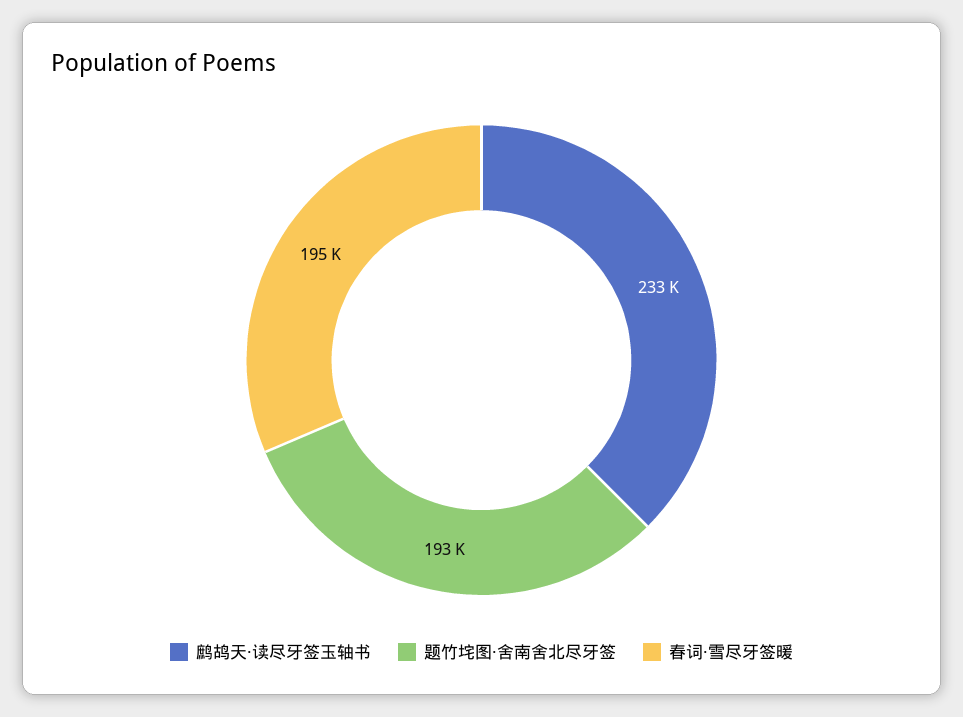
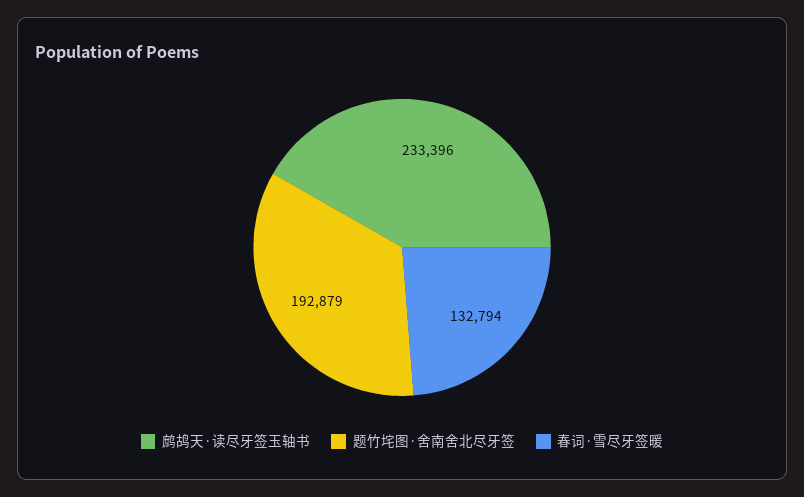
  {
    "鹧鸪天·读尽牙签玉轴书": 233396,
    "题竹垞图·舍南舍北尽牙签": 192879,
-   "春词·雪尽牙签暖": 195000
+   "春词·雪尽牙签暖": 132794
  }

